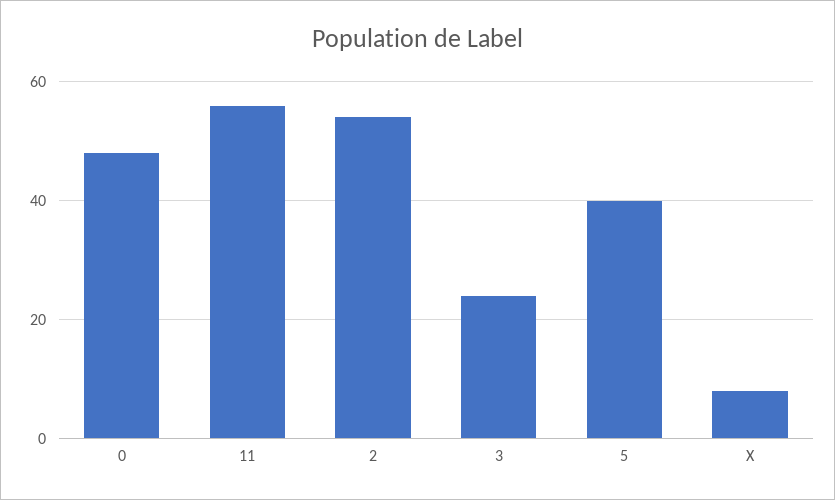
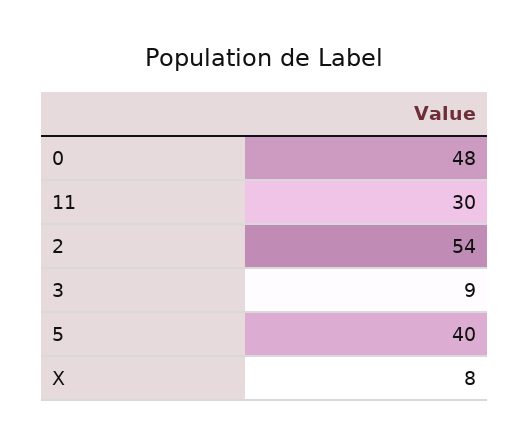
  {
    "0": 48,
-   "11": 55,
+   "11": 30,
    "2": 54,
-   "3": 25,
+   "3": 9,
    "5": 40,
    "X": 8
  }

